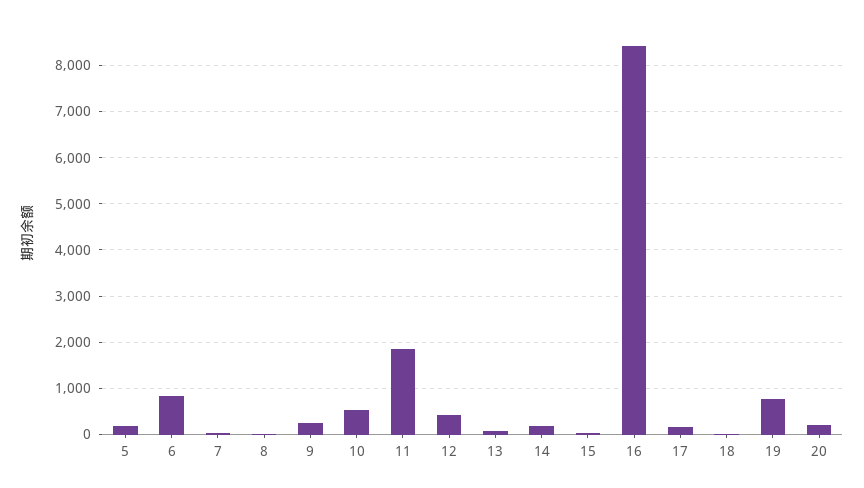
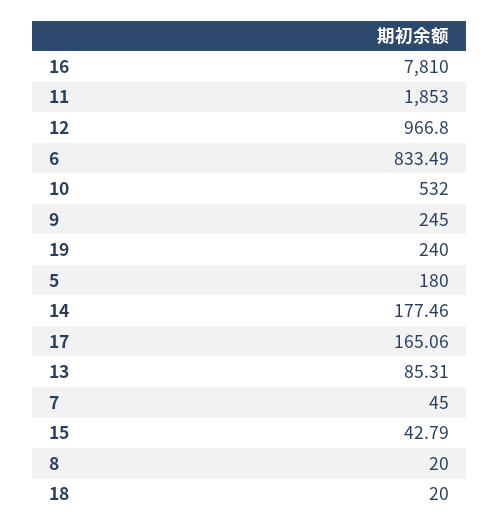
  {
    "5": 180,
    "6": 833.49,
    "7": 45,
    "8": 20,
    "9": 245,
    "10": 532,
    "11": 1853,
-   "12": 400,
+   "12": 966.8,
    "13": 85.31,
    "14": 177.46,
    "15": 42.79,
-   "16": 8400,
+   "16": 7810,
    "17": 165.06,
    "18": 20,
-   "19": 800,
+   "19": 240
-   "20": 200
  }

